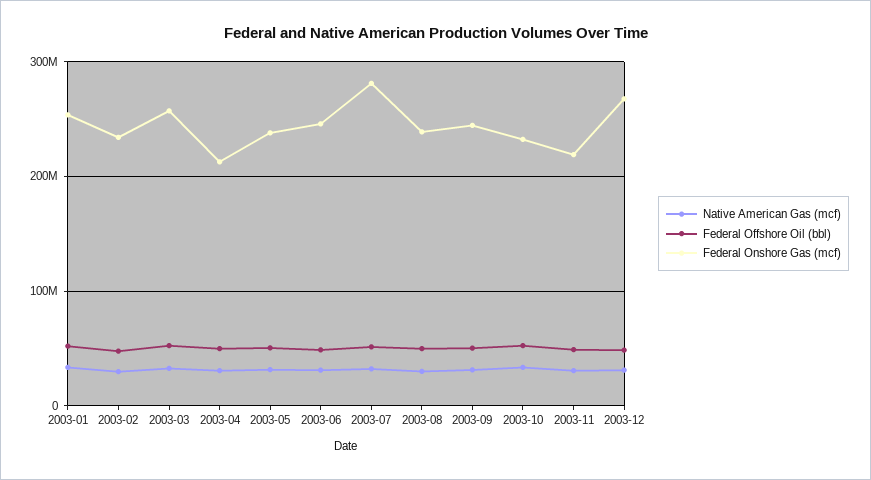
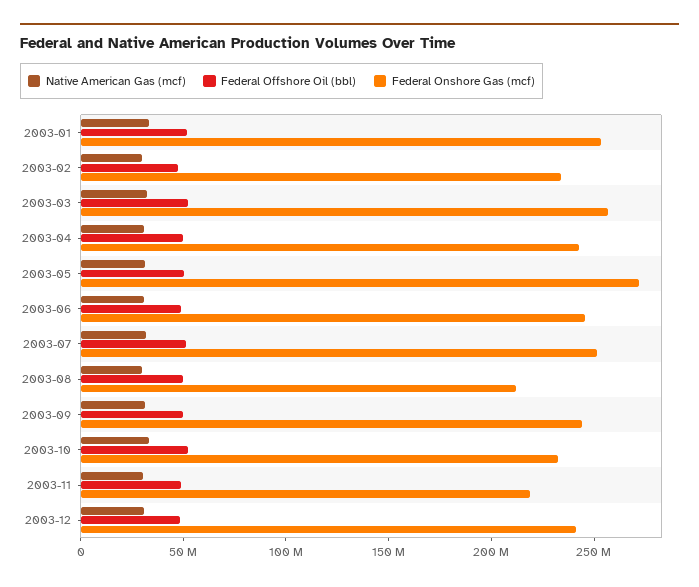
  {
    "Native American Gas (mcf)": {
      "2003-01": 30000000,
      "2003-02": 30000000,
      "2003-03": 30000000,
      "2003-04": 30000000,
      "2003-05": 30000000,
      "2003-06": 30000000,
      "2003-07": 30000000,
      "2003-08": 30000000,
      "2003-09": 30000000,
      "2003-10": 30000000,
      "2003-11": 30000000,
      "2003-12": 30000000
    },
    "Federal Offshore Oil (bbl)": {
      "2003-01": 50000000,
      "2003-02": 50000000,
      "2003-03": 50000000,
      "2003-04": 50000000,
      "2003-05": 50000000,
      "2003-06": 50000000,
      "2003-07": 50000000,
      "2003-08": 50000000,
      "2003-09": 50000000,
      "2003-10": 50000000,
      "2003-11": 50000000,
      "2003-12": 50000000
    },
    "Federal Onshore Gas (mcf)": {
      "2003-01": 250000000,
      "2003-02": 230000000,
      "2003-03": 260000000,
-     "2003-04": 210000000,
+     "2003-04": 240000000,
-     "2003-05": 240000000,
+     "2003-05": 270000000,
      "2003-06": 250000000,
-     "2003-07": 280000000,
+     "2003-07": 250000000,
-     "2003-08": 240000000,
+     "2003-08": 210000000,
      "2003-09": 240000000,
      "2003-10": 230000000,
      "2003-11": 220000000,
-     "2003-12": 270000000
+     "2003-12": 240000000
    }
  }

